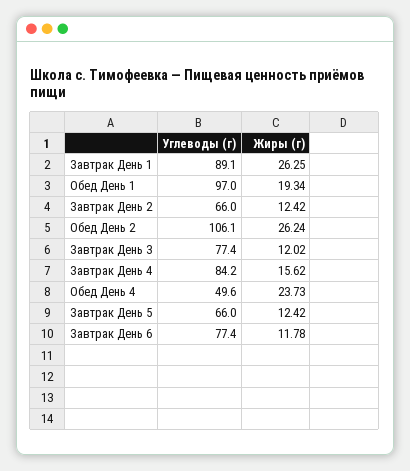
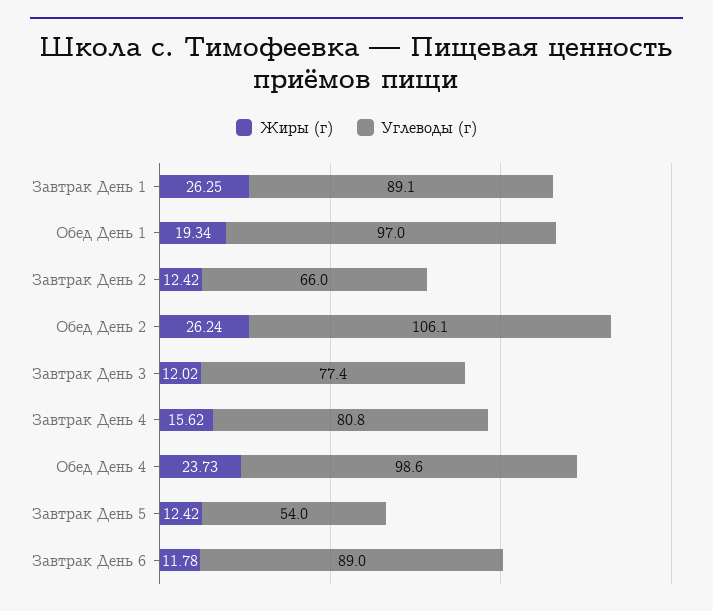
  {
    "Углеводы (г)": {
      "Завтрак День 1": 89.1,
      "Обед День 1": 97,
      "Завтрак День 2": 66,
      "Обед День 2": 106.1,
      "Завтрак День 3": 77.4,
-     "Завтрак День 4": 84.2,
+     "Завтрак День 4": 80.8,
-     "Обед День 4": 49.6,
+     "Обед День 4": 98.6,
-     "Завтрак День 5": 66,
+     "Завтрак День 5": 54,
-     "Завтрак День 6": 77.4
+     "Завтрак День 6": 89
    },
    "Жиры (г)": {
      "Завтрак День 1": 26.25,
      "Обед День 1": 19.34,
      "Завтрак День 2": 12.42,
      "Обед День 2": 26.24,
      "Завтрак День 3": 12.02,
      "Завтрак День 4": 15.62,
      "Обед День 4": 23.73,
      "Завтрак День 5": 12.42,
      "Завтрак День 6": 11.78
    }
  }

